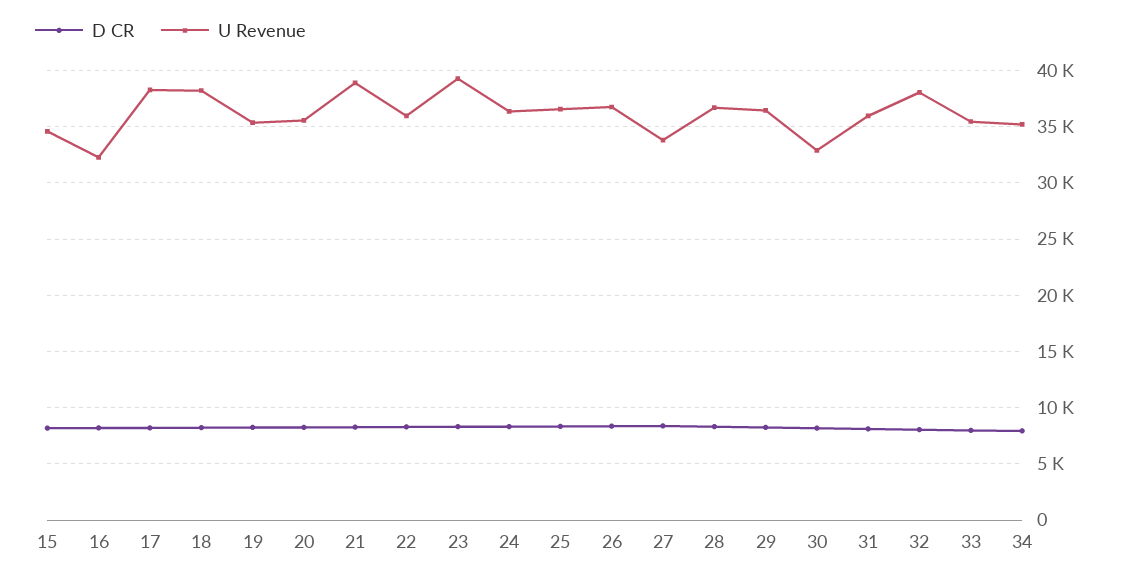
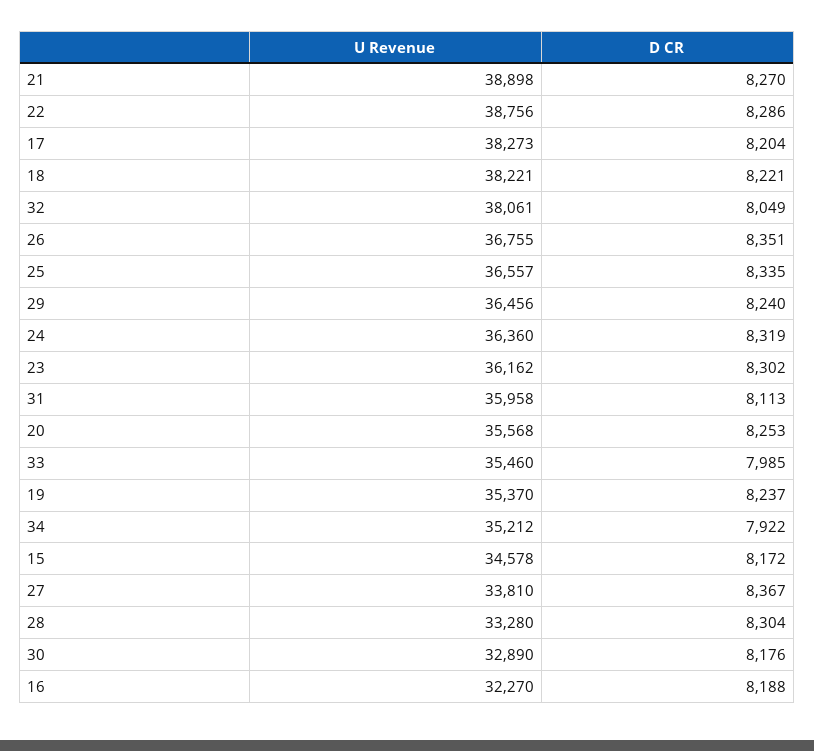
  {
    "D CR": {
      "15": 8172,
      "16": 8188,
      "17": 8204,
      "18": 8221,
      "19": 8237,
      "20": 8253,
      "21": 8270,
      "22": 8286,
      "23": 8302,
      "24": 8319,
      "25": 8335,
      "26": 8351,
      "27": 8367,
      "28": 8304,
      "29": 8240,
      "30": 8176,
      "31": 8113,
      "32": 8049,
      "33": 7985,
      "34": 7922
    },
    "U Revenue": {
      "15": 34578,
      "16": 32270,
      "17": 38273,
      "18": 38221,
      "19": 35370,
      "20": 35568,
      "21": 38898,
-     "22": 36000,
+     "22": 38756,
-     "23": 39000,
+     "23": 36162,
      "24": 36360,
      "25": 36557,
      "26": 36755,
      "27": 33810,
-     "28": 37000,
+     "28": 33280,
      "29": 36456,
      "30": 32890,
      "31": 35958,
      "32": 38061,
      "33": 35460,
      "34": 35212
    }
  }

